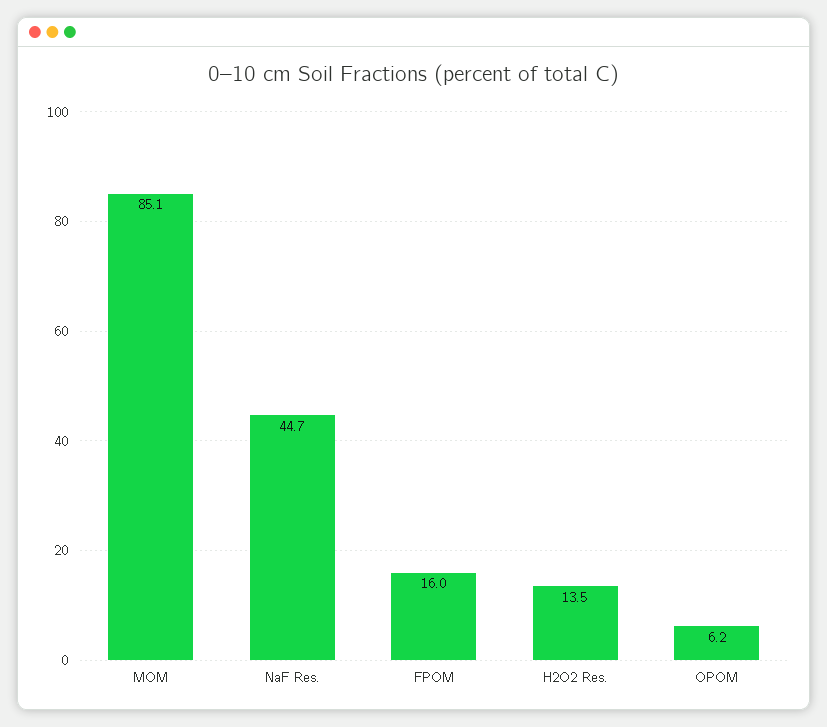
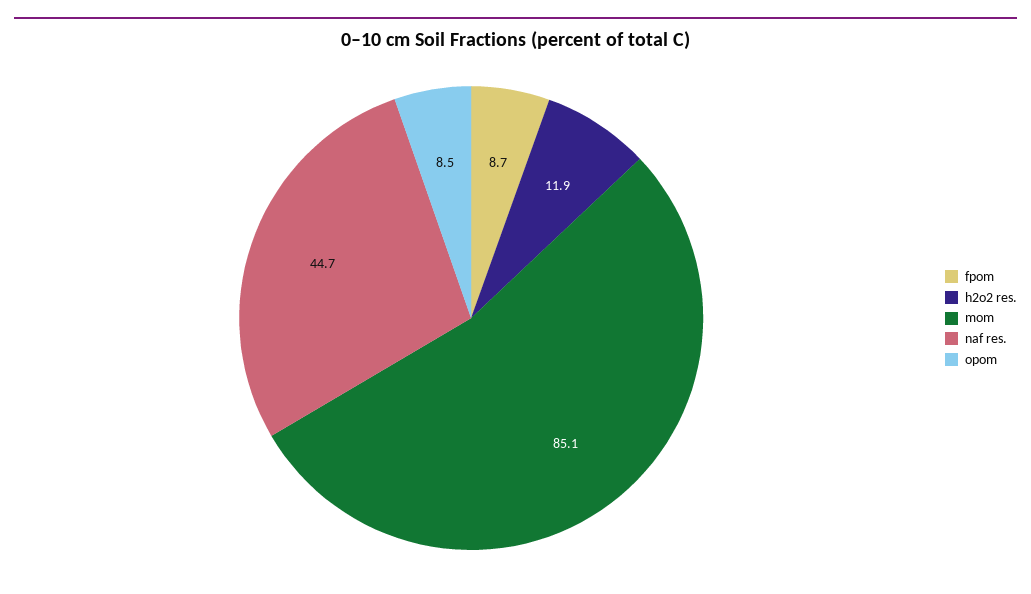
  {
    "MOM": 85.1,
    "NaF Res.": 44.7,
-   "FPOM": 16,
+   "FPOM": 8.7,
-   "H2O2 Res.": 13.5,
+   "H2O2 Res.": 11.9,
-   "OPOM": 6.2
+   "OPOM": 8.5
  }

